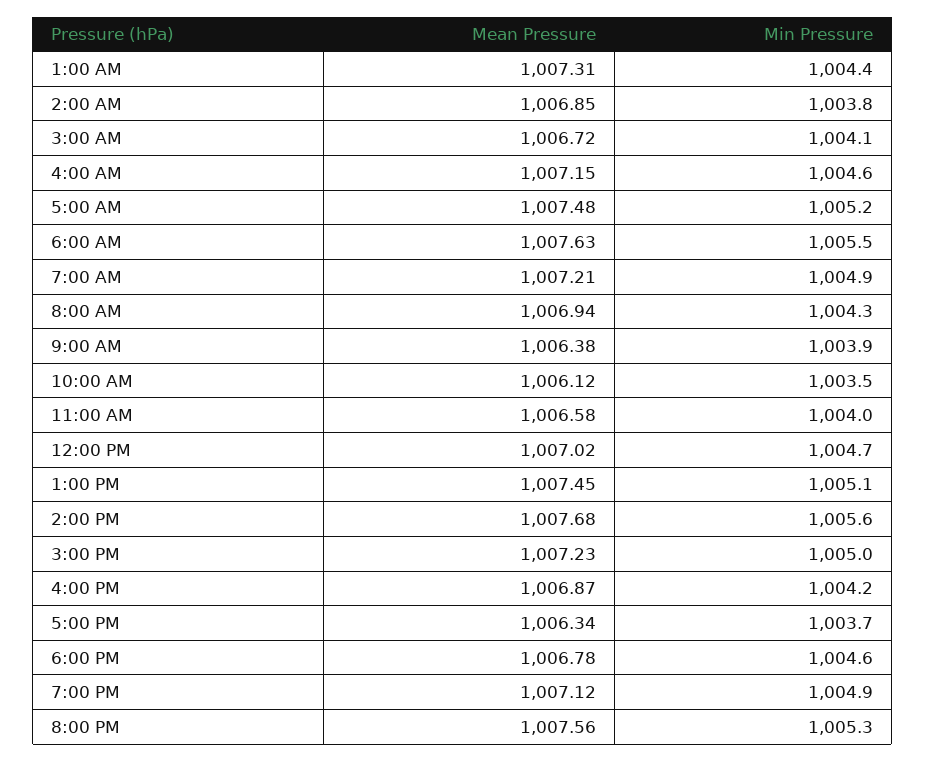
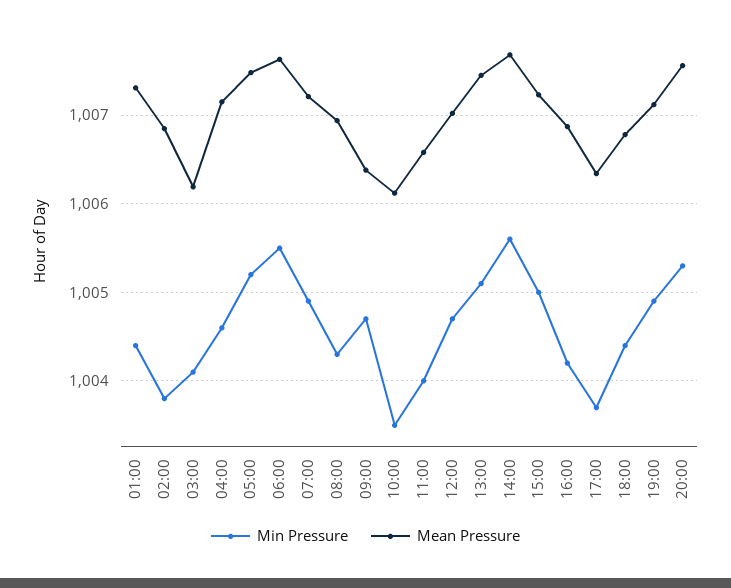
  {
    "Mean Pressure": {
      "1:00 AM": 1007.31,
      "2:00 AM": 1006.85,
-     "3:00 AM": 1006.72,
+     "3:00 AM": 1006.2,
      "4:00 AM": 1007.15,
      "5:00 AM": 1007.48,
      "6:00 AM": 1007.63,
      "7:00 AM": 1007.21,
      "8:00 AM": 1006.94,
      "9:00 AM": 1006.38,
      "10:00 AM": 1006.12,
      "11:00 AM": 1006.58,
      "12:00 PM": 1007.02,
      "1:00 PM": 1007.45,
      "2:00 PM": 1007.68,
      "3:00 PM": 1007.23,
      "4:00 PM": 1006.87,
      "5:00 PM": 1006.34,
      "6:00 PM": 1006.78,
      "7:00 PM": 1007.12,
      "8:00 PM": 1007.56
    },
    "Min Pressure": {
      "1:00 AM": 1004.4,
      "2:00 AM": 1003.8,
      "3:00 AM": 1004.1,
      "4:00 AM": 1004.6,
      "5:00 AM": 1005.2,
      "6:00 AM": 1005.5,
      "7:00 AM": 1004.9,
      "8:00 AM": 1004.3,
-     "9:00 AM": 1003.9,
+     "9:00 AM": 1004.7,
      "10:00 AM": 1003.5,
      "11:00 AM": 1004,
      "12:00 PM": 1004.7,
      "1:00 PM": 1005.1,
      "2:00 PM": 1005.6,
      "3:00 PM": 1005,
      "4:00 PM": 1004.2,
      "5:00 PM": 1003.7,
-     "6:00 PM": 1004.6,
+     "6:00 PM": 1004.4,
      "7:00 PM": 1004.9,
      "8:00 PM": 1005.3
    }
  }

